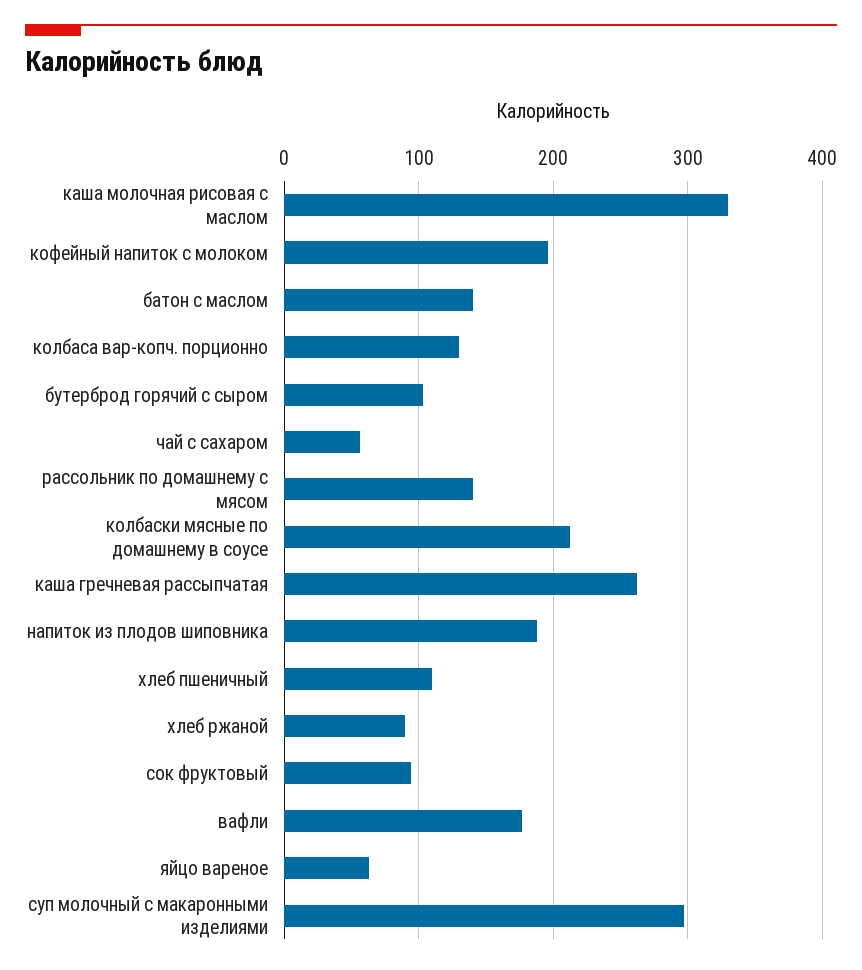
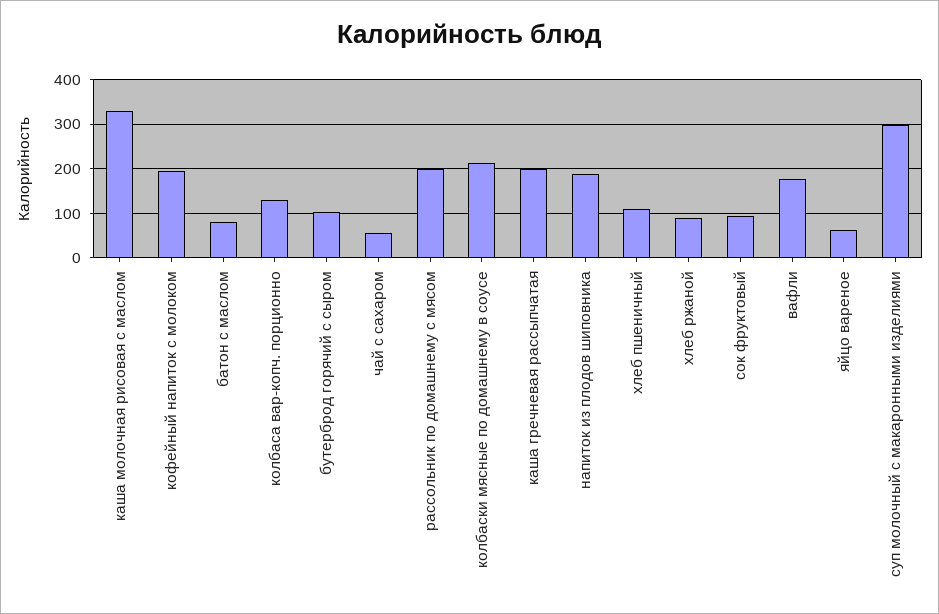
  {
    "каша молочная рисовая с маслом": 330,
    "кофейный напиток с молоком": 200,
-   "батон с маслом": 140,
+   "батон с маслом": 80,
    "колбаса вар-копч. порционно": 130,
    "бутерброд горячий с сыром": 100,
    "чай с сахаром": 60,
-   "рассольник по домашнему с мясом": 140,
+   "рассольник по домашнему с мясом": 200,
    "колбаски мясные по домашнему в соусе": 210,
-   "каша гречневая рассыпчатая": 260,
+   "каша гречневая рассыпчатая": 200,
    "напиток из плодов шиповника": 190,
    "хлеб пшеничный": 110,
    "хлеб ржаной": 90,
    "сок фруктовый": 90,
    "вафли": 180,
    "яйцо вареное": 60,
    "суп молочный с макаронными изделиями": 300
  }

